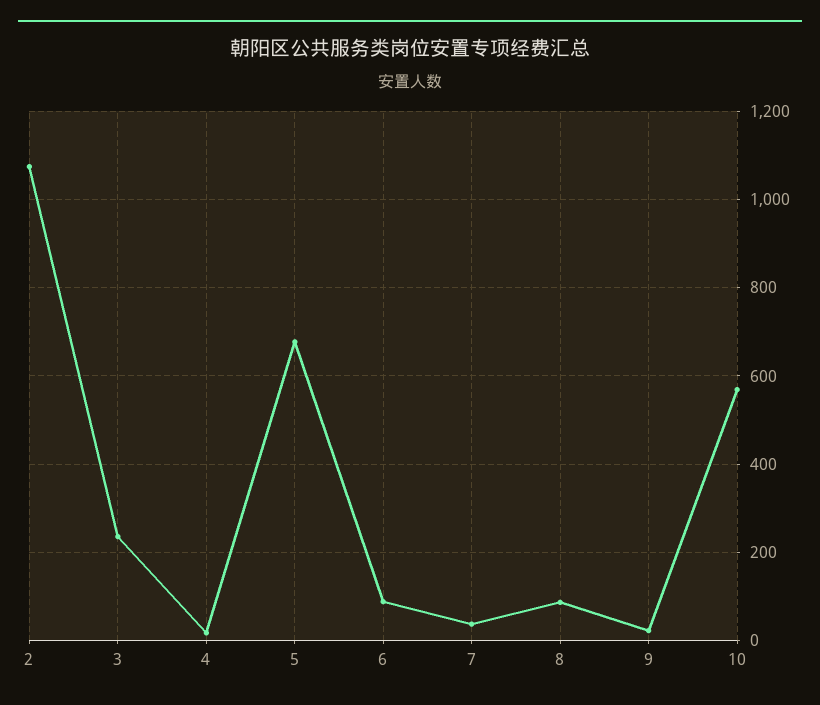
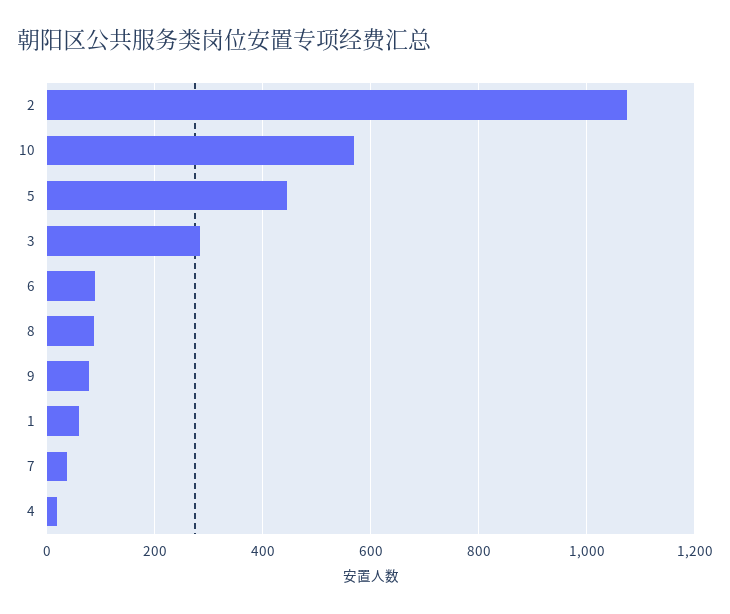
  {
    "2": 1080,
-   "3": 240,
+   "3": 280,
    "4": 20,
-   "5": 680,
+   "5": 440,
    "6": 80,
    "7": 40,
    "8": 80,
-   "9": 20,
+   "9": 80,
-   "10": 560
+   "10": 560,
+   "1": 60
  }

